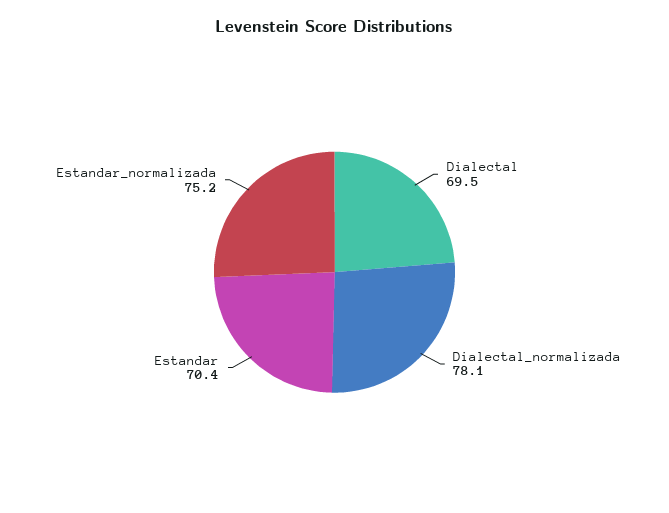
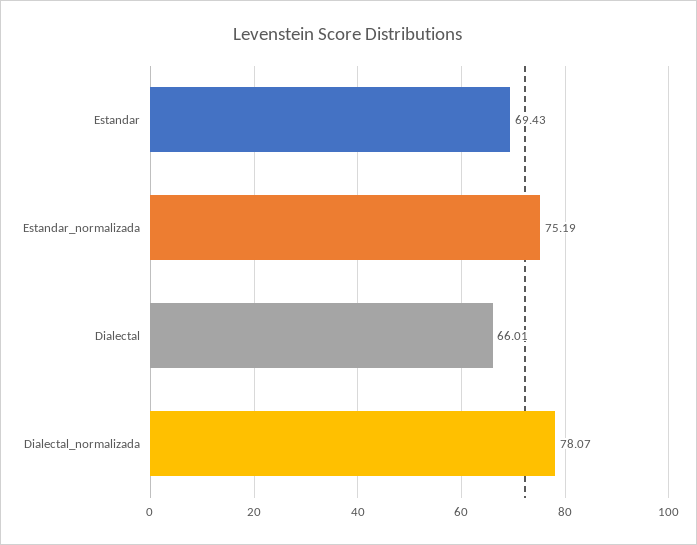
  {
-   "Dialectal": 69.5,
+   "Dialectal": 66.01,
    "Dialectal_normalizada": 78.07,
-   "Estandar": 70.4,
+   "Estandar": 69.43,
    "Estandar_normalizada": 75.19
  }

